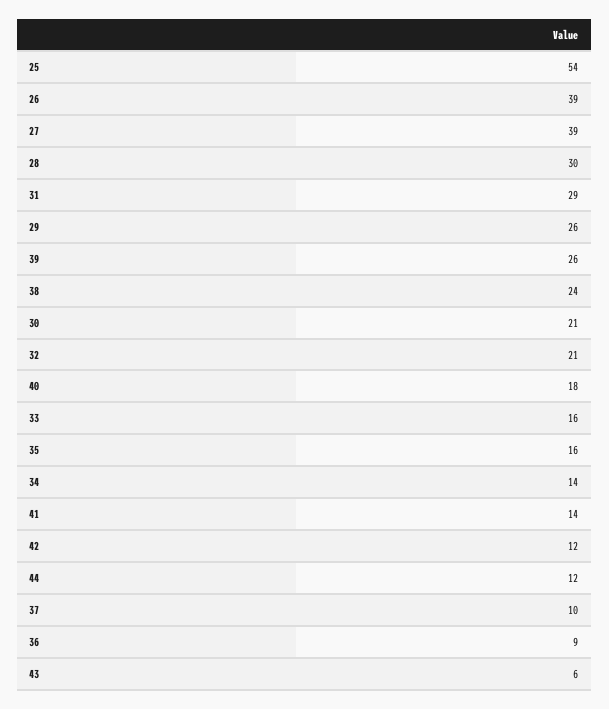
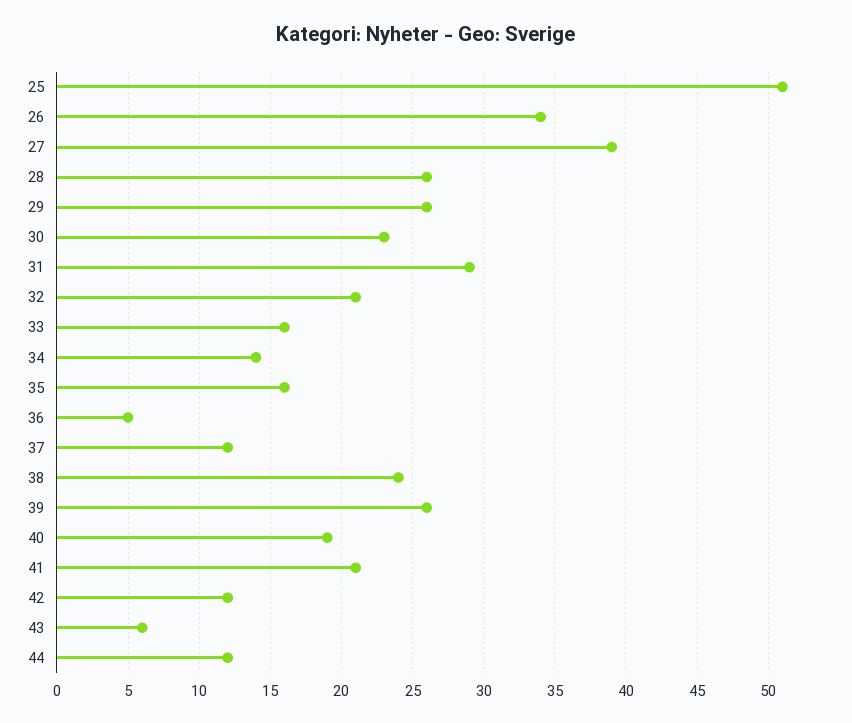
  {
-   "25": 54,
+   "25": 51,
-   "26": 39,
+   "26": 34,
    "27": 39,
-   "28": 30,
+   "28": 26,
    "31": 29,
    "29": 26,
    "39": 26,
    "38": 24,
-   "30": 21,
+   "30": 23,
    "32": 21,
-   "40": 18,
+   "40": 19,
    "33": 16,
    "35": 16,
    "34": 14,
-   "41": 14,
+   "41": 21,
    "42": 12,
    "44": 12,
-   "37": 10,
+   "37": 12,
-   "36": 9,
+   "36": 5,
    "43": 6
  }

